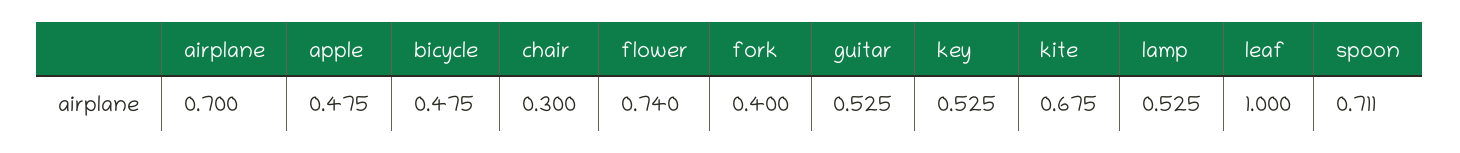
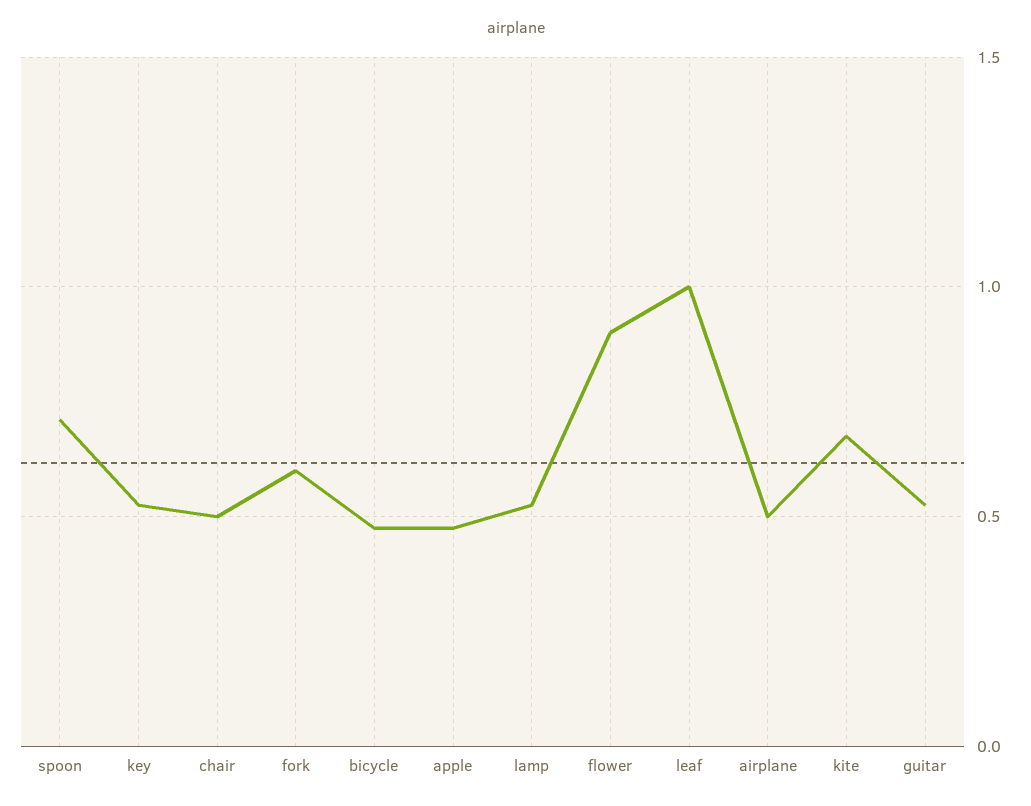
  {
-   "airplane": 0.7,
+   "airplane": 0.5,
    "apple": 0.475,
    "bicycle": 0.475,
-   "chair": 0.3,
+   "chair": 0.5,
-   "flower": 0.74,
+   "flower": 0.9,
-   "fork": 0.4,
+   "fork": 0.6,
    "guitar": 0.525,
    "key": 0.525,
    "kite": 0.675,
    "lamp": 0.525,
    "leaf": 1,
    "spoon": 0.711
  }

